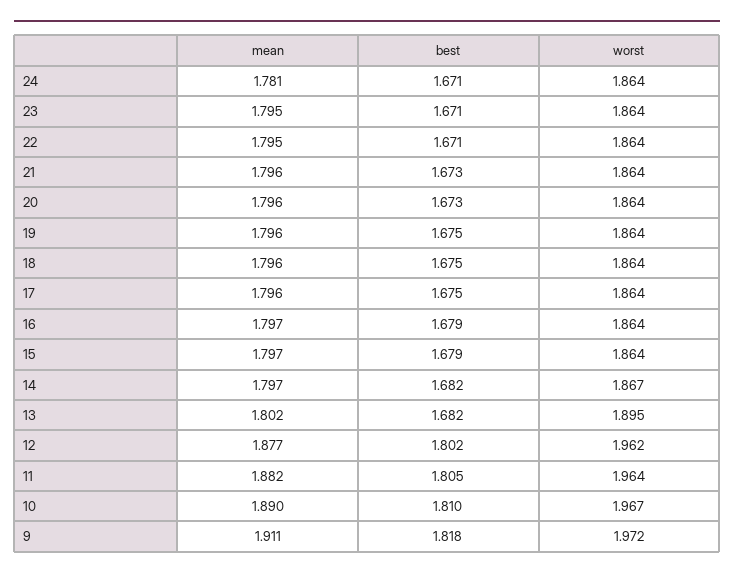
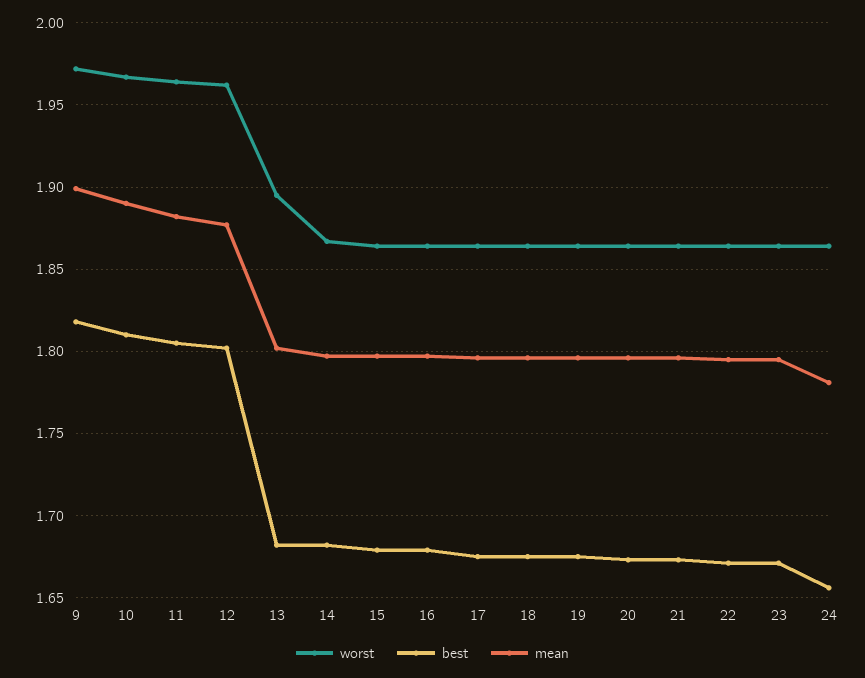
  {
    "mean": {
      "24": 1.781,
      "23": 1.795,
      "22": 1.795,
      "21": 1.796,
      "20": 1.796,
      "19": 1.796,
      "18": 1.796,
      "17": 1.796,
      "16": 1.797,
      "15": 1.797,
      "14": 1.797,
      "13": 1.802,
      "12": 1.877,
      "11": 1.882,
      "10": 1.89,
-     "9": 1.911
+     "9": 1.9
    },
    "best": {
-     "24": 1.671,
+     "24": 1.655,
      "23": 1.671,
      "22": 1.671,
      "21": 1.673,
      "20": 1.673,
      "19": 1.675,
      "18": 1.675,
      "17": 1.675,
      "16": 1.679,
      "15": 1.679,
      "14": 1.682,
      "13": 1.682,
      "12": 1.802,
      "11": 1.805,
      "10": 1.81,
      "9": 1.818
    },
    "worst": {
      "24": 1.864,
      "23": 1.864,
      "22": 1.864,
      "21": 1.864,
      "20": 1.864,
      "19": 1.864,
      "18": 1.864,
      "17": 1.864,
      "16": 1.864,
      "15": 1.864,
      "14": 1.867,
      "13": 1.895,
      "12": 1.962,
      "11": 1.964,
      "10": 1.967,
      "9": 1.972
    }
  }

